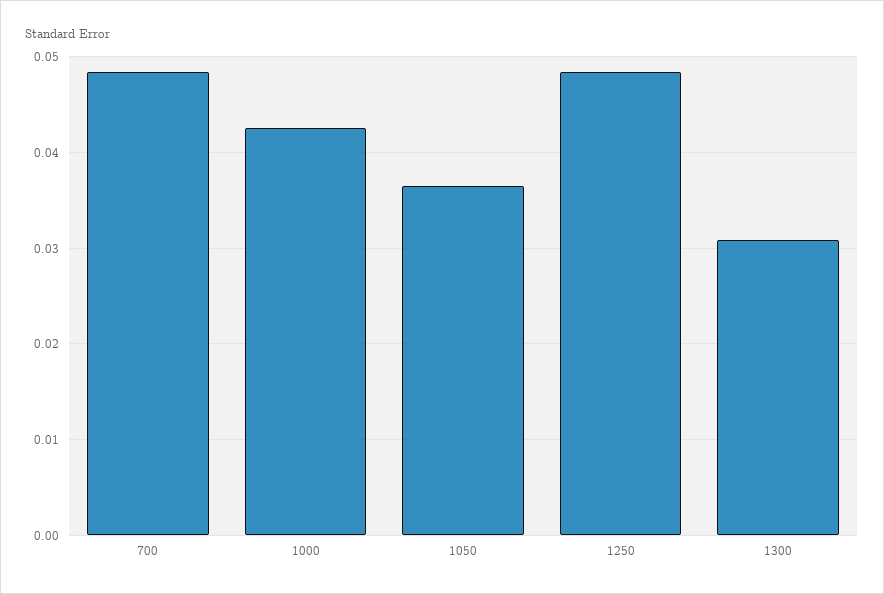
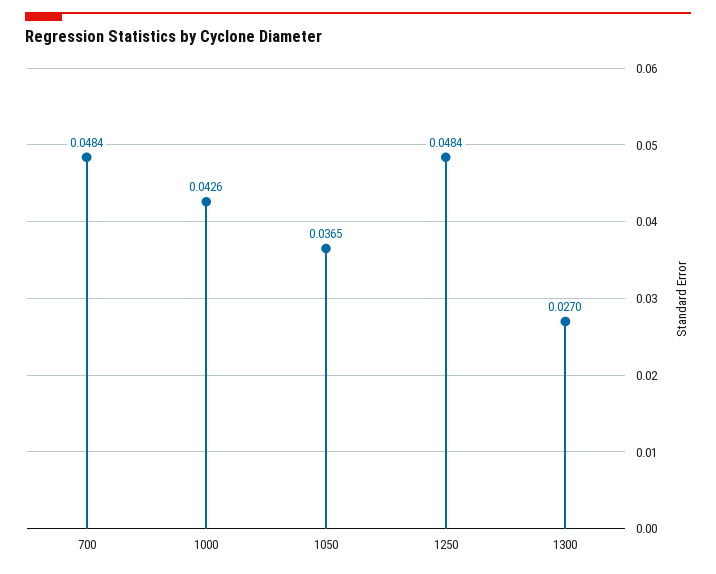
  {
    "700": 0.0484,
    "1000": 0.0426,
    "1050": 0.0365,
    "1250": 0.0484,
-   "1300": 0.031
+   "1300": 0.027
  }

